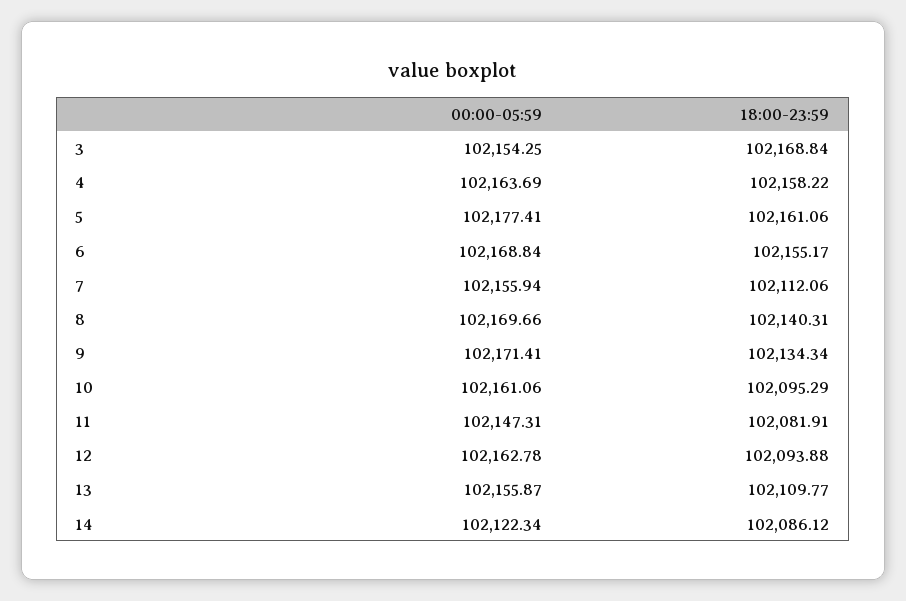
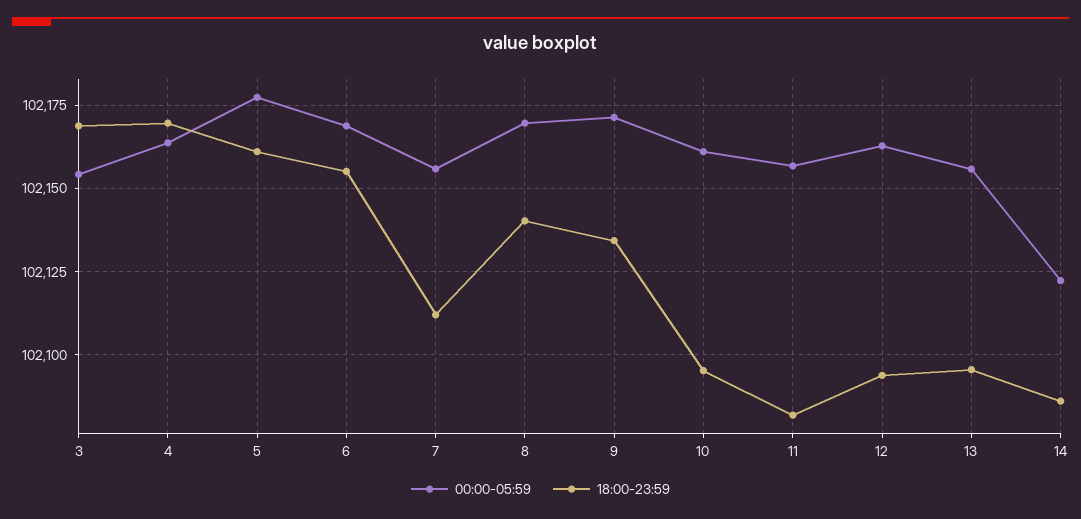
  {
    "00:00-05:59": {
      "3": 102154.25,
      "4": 102163.69,
      "5": 102177.41,
      "6": 102168.84,
      "7": 102155.94,
      "8": 102169.66,
      "9": 102171.41,
      "10": 102161.06,
-     "11": 102147.31,
+     "11": 102157.5,
      "12": 102162.78,
      "13": 102155.87,
      "14": 102122.34
    },
    "18:00-23:59": {
      "3": 102168.84,
-     "4": 102158.22,
+     "4": 102170,
      "5": 102161.06,
      "6": 102155.17,
      "7": 102112.06,
      "8": 102140.31,
      "9": 102134.34,
      "10": 102095.29,
      "11": 102081.91,
      "12": 102093.88,
-     "13": 102109.77,
+     "13": 102095,
      "14": 102086.12
    }
  }

